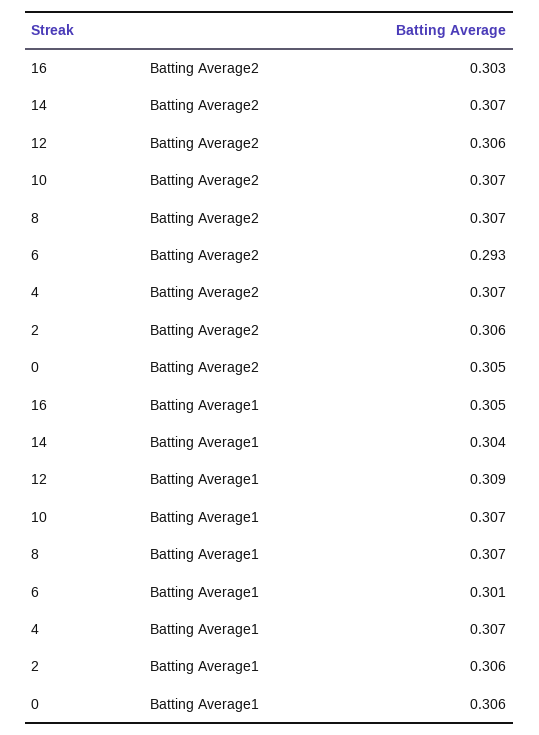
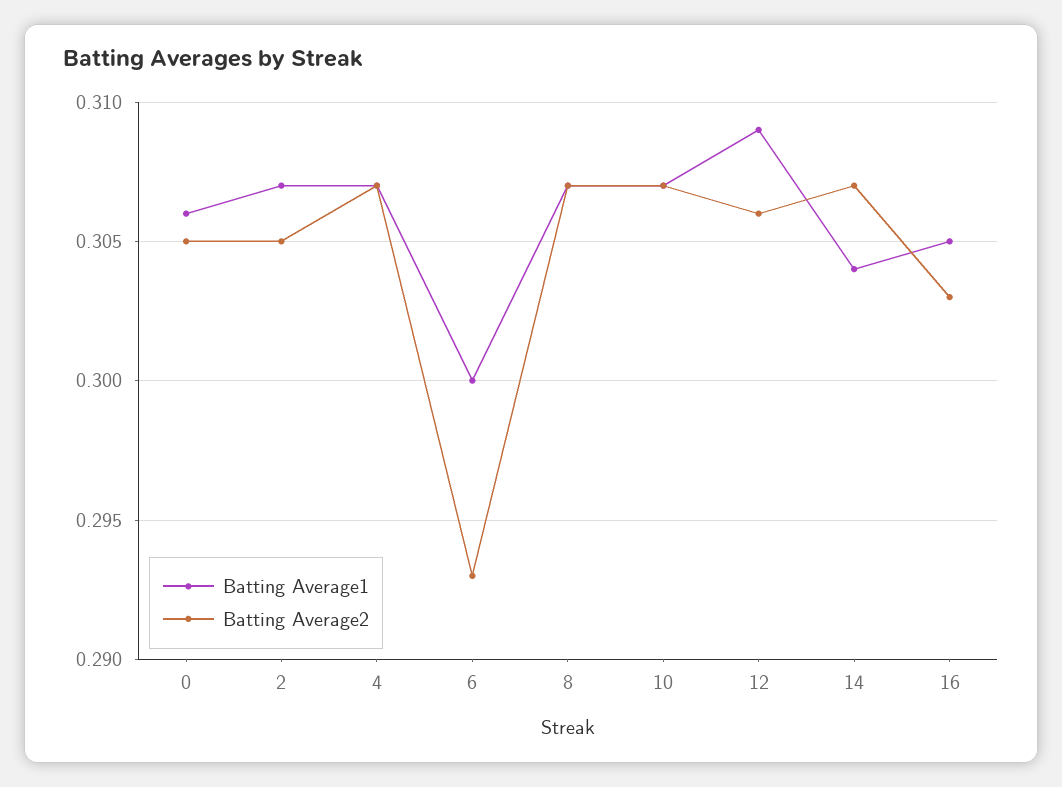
  {
    "Batting Average2": {
      "16": 0.303,
      "14": 0.307,
      "12": 0.306,
      "10": 0.307,
      "8": 0.307,
      "6": 0.293,
      "4": 0.307,
-     "2": 0.306,
+     "2": 0.305,
      "0": 0.305
    },
    "Batting Average1": {
      "16": 0.305,
      "14": 0.304,
      "12": 0.309,
      "10": 0.307,
      "8": 0.307,
-     "6": 0.301,
+     "6": 0.3,
      "4": 0.307,
-     "2": 0.306,
+     "2": 0.307,
      "0": 0.306
    }
  }

